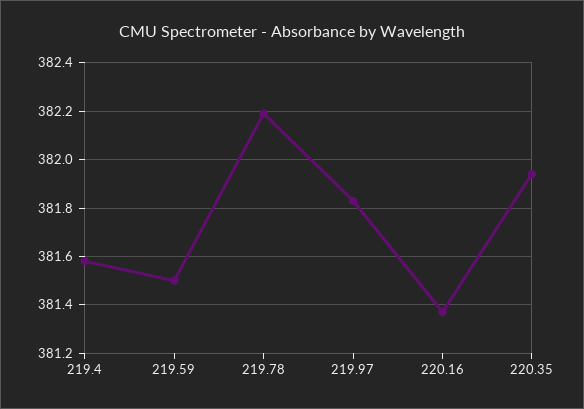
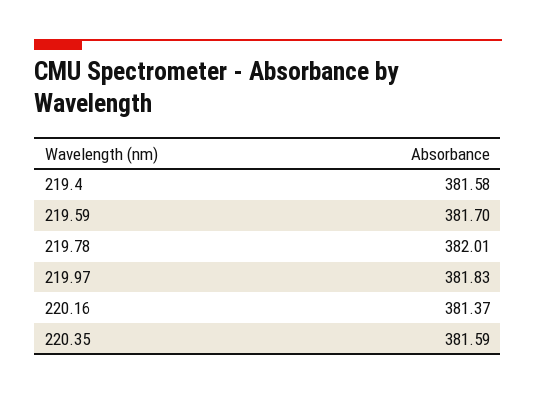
  {
    "219.4": 381.58,
-   "219.59": 381.5,
+   "219.59": 381.7,
-   "219.78": 382.2,
+   "219.78": 382.01,
    "219.97": 381.83,
    "220.16": 381.37,
-   "220.35": 381.95
+   "220.35": 381.59
  }

